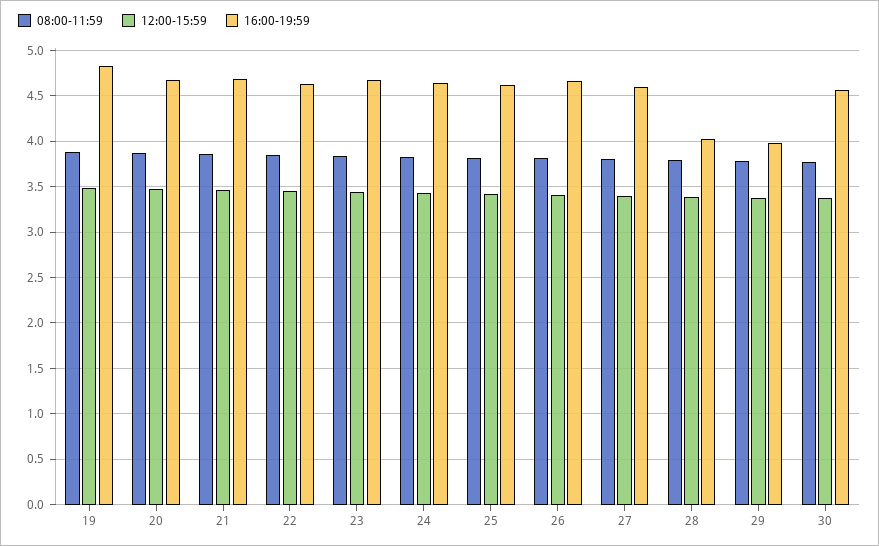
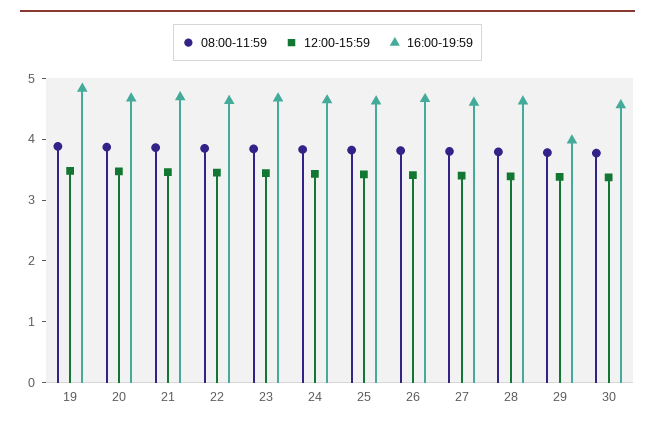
  {
    "08:00-11:59": {
      "19": 3.9,
      "20": 3.9,
      "21": 3.9,
      "22": 3.9,
      "23": 3.8,
      "24": 3.8,
      "25": 3.8,
      "26": 3.8,
      "27": 3.8,
      "28": 3.8,
      "29": 3.8,
      "30": 3.8
    },
    "12:00-15:59": {
      "19": 3.5,
      "20": 3.5,
      "21": 3.5,
      "22": 3.5,
      "23": 3.4,
      "24": 3.4,
      "25": 3.4,
      "26": 3.4,
      "27": 3.4,
      "28": 3.4,
      "29": 3.4,
      "30": 3.4
    },
    "16:00-19:59": {
      "19": 4.8,
      "20": 4.7,
      "21": 4.7,
      "22": 4.6,
      "23": 4.7,
      "24": 4.6,
      "25": 4.6,
      "26": 4.7,
      "27": 4.6,
-     "28": 4,
+     "28": 4.6,
      "29": 4,
      "30": 4.6
    }
  }

